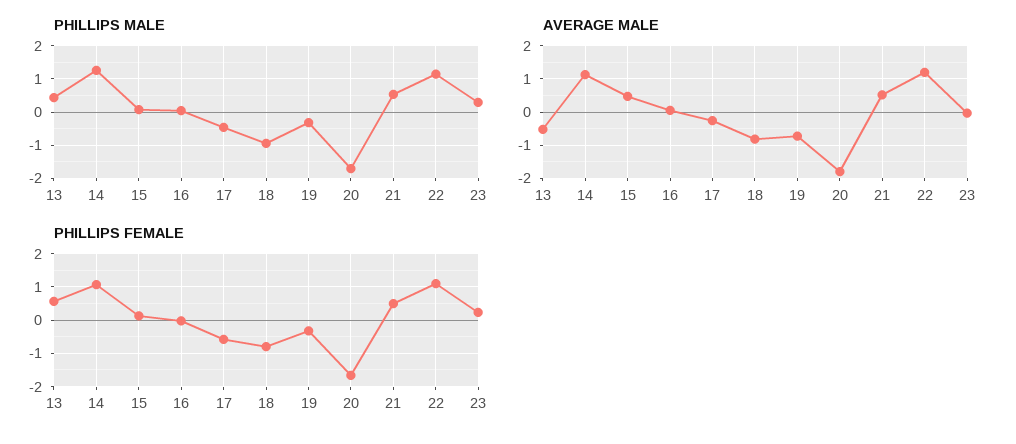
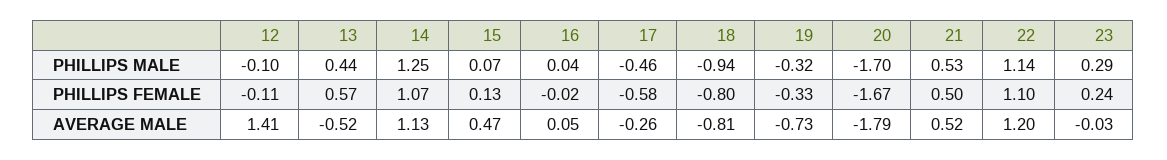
  {
    "PHILLIPS MALE": {
      "13": 0.44,
      "14": 1.25,
      "15": 0.07,
      "16": 0.04,
      "17": -0.46,
      "18": -0.94,
      "19": -0.32,
      "20": -1.7,
      "21": 0.53,
      "22": 1.14,
-     "23": 0.29
+     "23": 0.29,
+     "12": -0.1
    },
    "AVERAGE MALE": {
      "13": -0.52,
      "14": 1.13,
      "15": 0.47,
      "16": 0.05,
      "17": -0.26,
      "18": -0.81,
      "19": -0.73,
      "20": -1.79,
      "21": 0.52,
      "22": 1.2,
-     "23": -0.03
+     "23": -0.03,
+     "12": 1.41
    },
    "PHILLIPS FEMALE": {
      "13": 0.57,
      "14": 1.07,
      "15": 0.13,
      "16": -0.02,
      "17": -0.58,
      "18": -0.8,
      "19": -0.33,
      "20": -1.67,
      "21": 0.5,
      "22": 1.1,
-     "23": 0.24
+     "23": 0.24,
+     "12": -0.11
    }
  }

